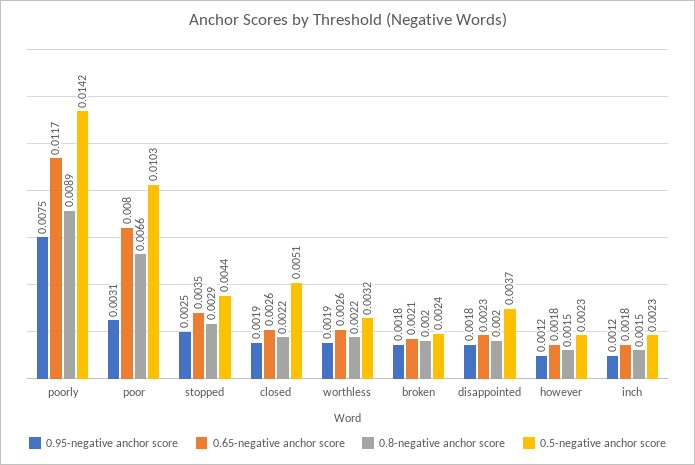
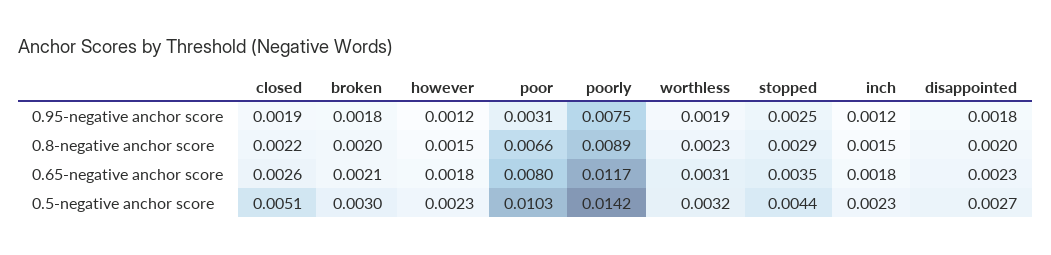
  {
    "0.95-negative anchor score": {
      "poorly": 0.0075,
      "poor": 0.0031,
      "stopped": 0.0025,
      "closed": 0.0019,
      "worthless": 0.0019,
      "broken": 0.0018,
      "disappointed": 0.0018,
      "however": 0.0012,
      "inch": 0.0012
    },
    "0.65-negative anchor score": {
      "poorly": 0.0117,
      "poor": 0.008,
      "stopped": 0.0035,
      "closed": 0.0026,
-     "worthless": 0.0026,
+     "worthless": 0.0031,
      "broken": 0.0021,
      "disappointed": 0.0023,
      "however": 0.0018,
      "inch": 0.0018
    },
    "0.8-negative anchor score": {
      "poorly": 0.0089,
      "poor": 0.0066,
      "stopped": 0.0029,
      "closed": 0.0022,
-     "worthless": 0.0022,
+     "worthless": 0.0023,
      "broken": 0.002,
      "disappointed": 0.002,
      "however": 0.0015,
      "inch": 0.0015
    },
    "0.5-negative anchor score": {
      "poorly": 0.0142,
      "poor": 0.0103,
      "stopped": 0.0044,
      "closed": 0.0051,
      "worthless": 0.0032,
-     "broken": 0.0024,
+     "broken": 0.003,
-     "disappointed": 0.0037,
+     "disappointed": 0.0027,
      "however": 0.0023,
      "inch": 0.0023
    }
  }

